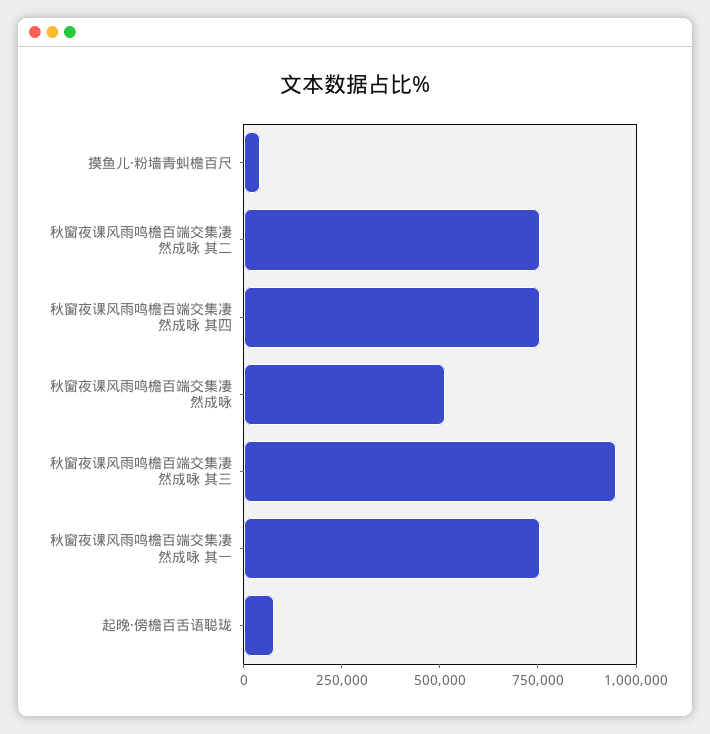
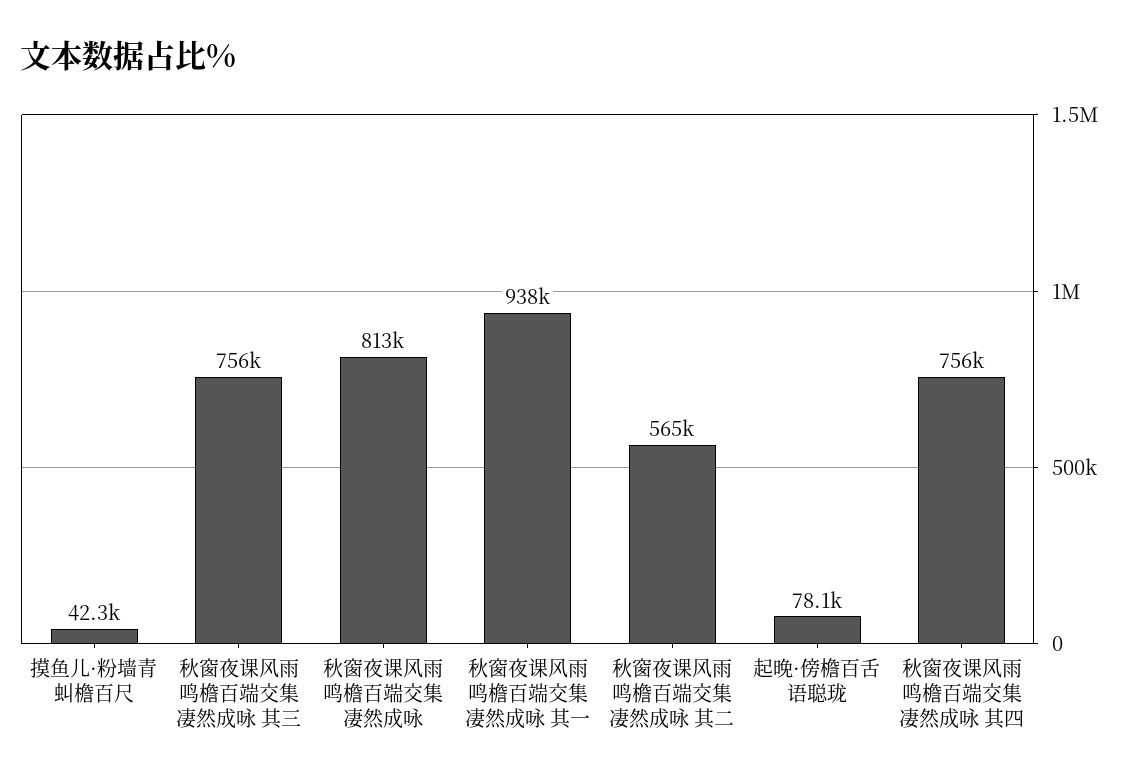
  {
    "摸鱼儿·粉墙青虯檐百尺": 42300,
-   "秋窗夜课风雨鸣檐百端交集凄然成咏 其二": 750000,
+   "秋窗夜课风雨鸣檐百端交集凄然成咏 其二": 565000,
    "秋窗夜课风雨鸣檐百端交集凄然成咏 其四": 756000,
-   "秋窗夜课风雨鸣檐百端交集凄然成咏": 500000,
+   "秋窗夜课风雨鸣檐百端交集凄然成咏": 813000,
-   "秋窗夜课风雨鸣檐百端交集凄然成咏 其三": 950000,
+   "秋窗夜课风雨鸣檐百端交集凄然成咏 其三": 756000,
-   "秋窗夜课风雨鸣檐百端交集凄然成咏 其一": 750000,
+   "秋窗夜课风雨鸣檐百端交集凄然成咏 其一": 938000,
    "起晚·傍檐百舌语聪珑": 78100
  }

